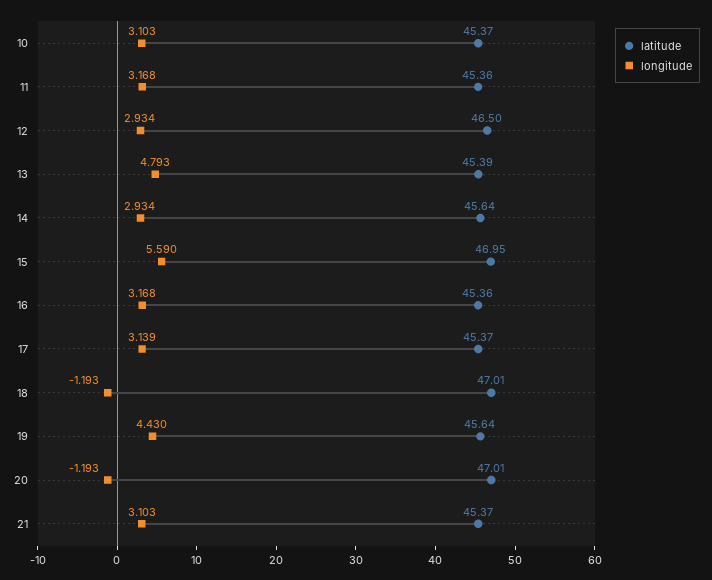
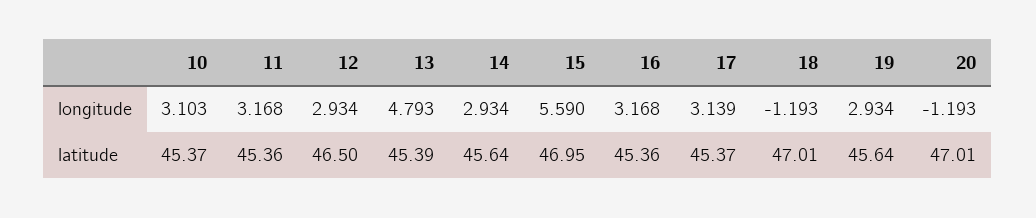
  {
    "latitude": {
      "10": 45.37,
      "11": 45.36,
      "12": 46.5,
      "13": 45.39,
      "14": 45.64,
      "15": 46.95,
      "16": 45.36,
      "17": 45.37,
      "18": 47.01,
      "19": 45.64,
-     "20": 47.01,
+     "20": 47.01
-     "21": 45.37
    },
    "longitude": {
      "10": 3.103,
      "11": 3.168,
      "12": 2.934,
      "13": 4.793,
      "14": 2.934,
      "15": 5.59,
      "16": 3.168,
      "17": 3.139,
      "18": -1.193,
-     "19": 4.43,
+     "19": 2.934,
-     "20": -1.193,
+     "20": -1.193
-     "21": 3.103
    }
  }

